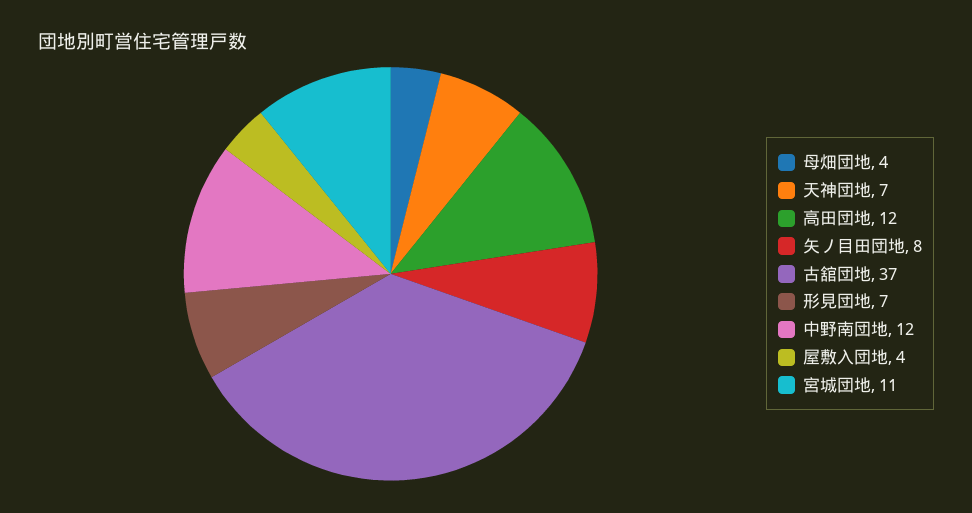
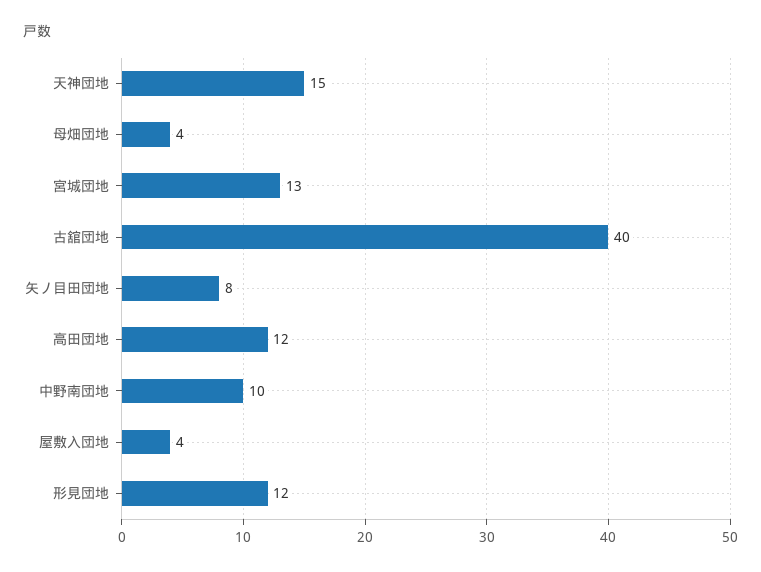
  {
    "母畑団地": 4,
-   "天神団地": 7,
+   "天神団地": 15,
    "高田団地": 12,
    "矢ノ目田団地": 8,
-   "古舘団地": 37,
+   "古舘団地": 40,
-   "形見団地": 7,
+   "形見団地": 12,
-   "中野南団地": 12,
+   "中野南団地": 10,
    "屋敷入団地": 4,
-   "宮城団地": 11
+   "宮城団地": 13
  }

